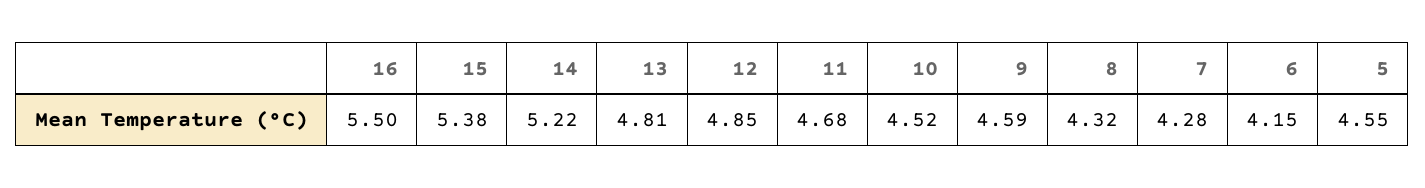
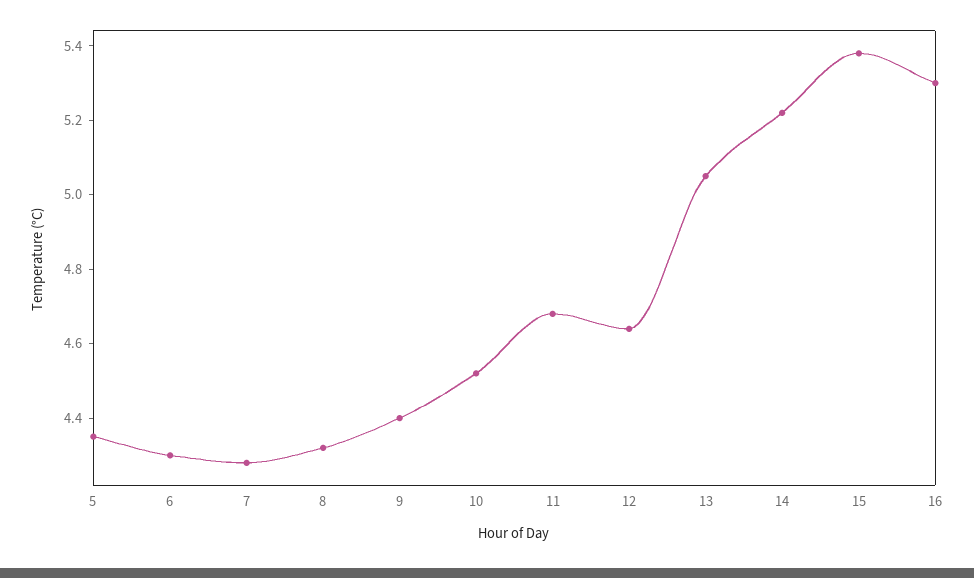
  {
-   "16": 5.5,
+   "16": 5.3,
    "15": 5.38,
    "14": 5.22,
-   "13": 4.81,
+   "13": 5.05,
-   "12": 4.85,
+   "12": 4.65,
    "11": 4.68,
    "10": 4.52,
-   "9": 4.59,
+   "9": 4.4,
    "8": 4.32,
    "7": 4.28,
-   "6": 4.15,
+   "6": 4.3,
-   "5": 4.55
+   "5": 4.35
  }

